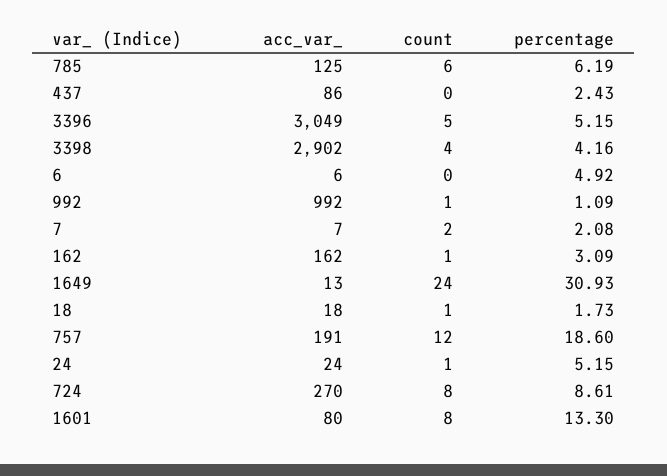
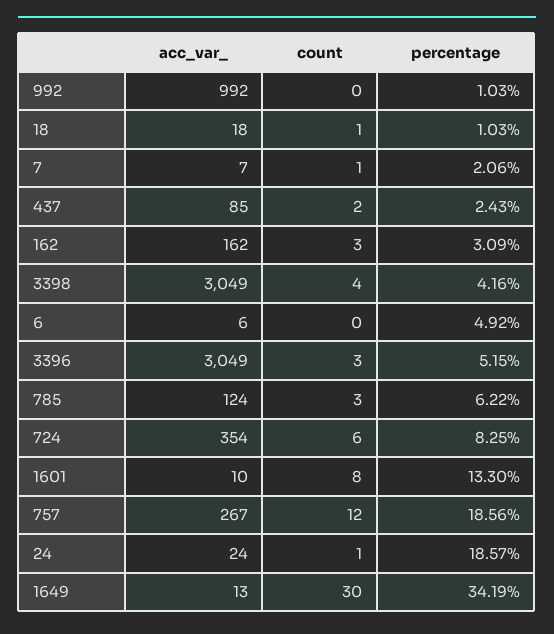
  {
    "acc_var_": {
-     "785": 125,
+     "785": 124,
-     "437": 86,
+     "437": 85,
      "3396": 3049,
-     "3398": 2902,
+     "3398": 3049,
      "6": 6,
      "992": 992,
      "7": 7,
      "162": 162,
      "1649": 13,
      "18": 18,
-     "757": 191,
+     "757": 267,
      "24": 24,
-     "724": 270,
+     "724": 354,
-     "1601": 80
+     "1601": 10
    },
    "count": {
-     "785": 6,
+     "785": 3,
-     "437": 0,
+     "437": 2,
-     "3396": 5,
+     "3396": 3,
      "3398": 4,
      "6": 0,
-     "992": 1,
+     "992": 0,
-     "7": 2,
+     "7": 1,
-     "162": 1,
+     "162": 3,
-     "1649": 24,
+     "1649": 30,
      "18": 1,
      "757": 12,
      "24": 1,
-     "724": 8,
+     "724": 6,
      "1601": 8
    },
    "percentage": {
-     "785": 6.19,
+     "785": 6.22,
      "437": 2.43,
      "3396": 5.15,
      "3398": 4.16,
      "6": 4.92,
-     "992": 1.09,
+     "992": 1.03,
-     "7": 2.08,
+     "7": 2.06,
      "162": 3.09,
-     "1649": 30.93,
+     "1649": 34.19,
-     "18": 1.73,
+     "18": 1.03,
-     "757": 18.6,
+     "757": 18.56,
-     "24": 5.15,
+     "24": 18.57,
-     "724": 8.61,
+     "724": 8.25,
      "1601": 13.3
    }
  }

